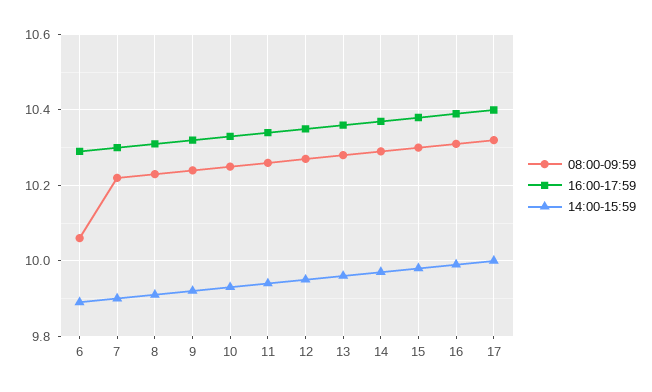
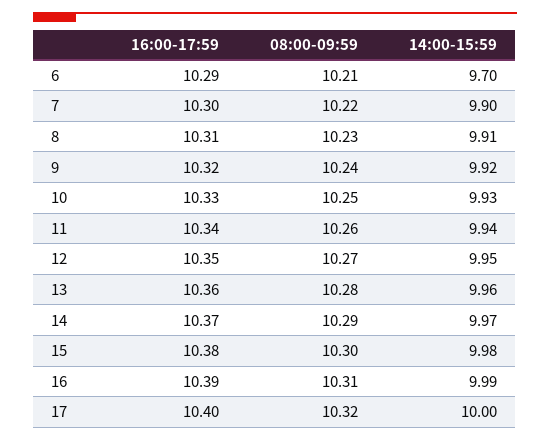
  {
    "08:00-09:59": {
-     "6": 10.05,
+     "6": 10.21,
      "7": 10.22,
      "8": 10.23,
      "9": 10.24,
      "10": 10.25,
      "11": 10.26,
      "12": 10.27,
      "13": 10.28,
      "14": 10.29,
      "15": 10.3,
      "16": 10.31,
      "17": 10.32
    },
    "16:00-17:59": {
      "6": 10.29,
      "7": 10.3,
      "8": 10.31,
      "9": 10.32,
      "10": 10.33,
      "11": 10.34,
      "12": 10.35,
      "13": 10.36,
      "14": 10.37,
      "15": 10.38,
      "16": 10.39,
      "17": 10.4
    },
    "14:00-15:59": {
-     "6": 9.9,
+     "6": 9.7,
      "7": 9.9,
      "8": 9.91,
      "9": 9.92,
      "10": 9.93,
      "11": 9.94,
      "12": 9.95,
      "13": 9.96,
      "14": 9.97,
      "15": 9.98,
      "16": 9.99,
      "17": 10
    }
  }

